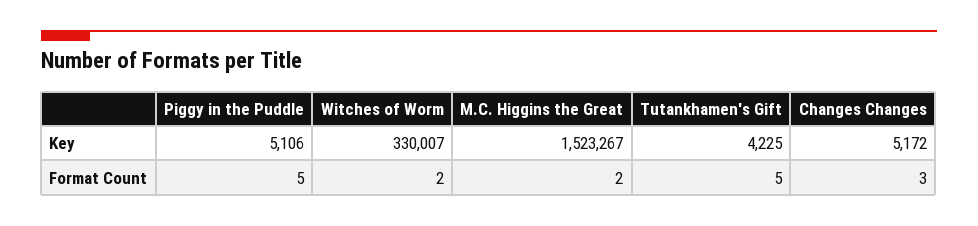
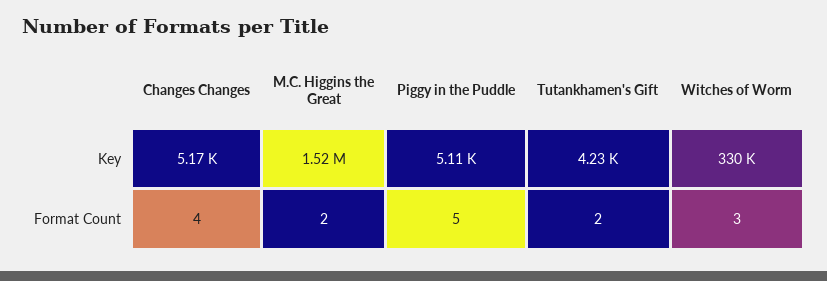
  {
    "Piggy in the Puddle": {
      "Key": 5106,
      "Format Count": 5
    },
    "Witches of Worm": {
      "Key": 330007,
-     "Format Count": 2
+     "Format Count": 3
    },
    "M.C. Higgins the Great": {
      "Key": 1523267,
      "Format Count": 2
    },
    "Tutankhamen's Gift": {
      "Key": 4225,
-     "Format Count": 5
+     "Format Count": 2
    },
    "Changes Changes": {
      "Key": 5172,
-     "Format Count": 3
+     "Format Count": 4
    }
  }

